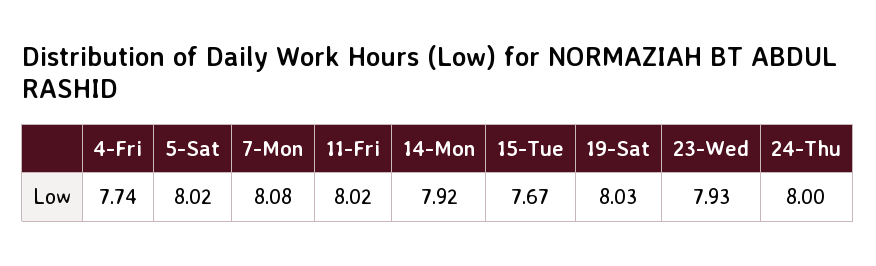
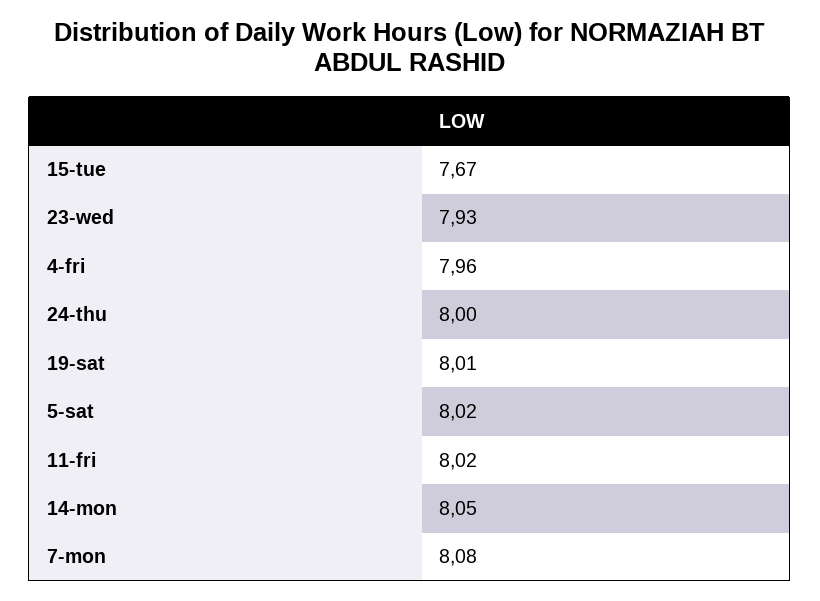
  {
-   "4-Fri": 7.74,
+   "4-Fri": 7.96,
    "5-Sat": 8.02,
    "7-Mon": 8.08,
    "11-Fri": 8.02,
-   "14-Mon": 7.92,
+   "14-Mon": 8.05,
    "15-Tue": 7.67,
-   "19-Sat": 8.03,
+   "19-Sat": 8.01,
    "23-Wed": 7.93,
    "24-Thu": 8
  }

